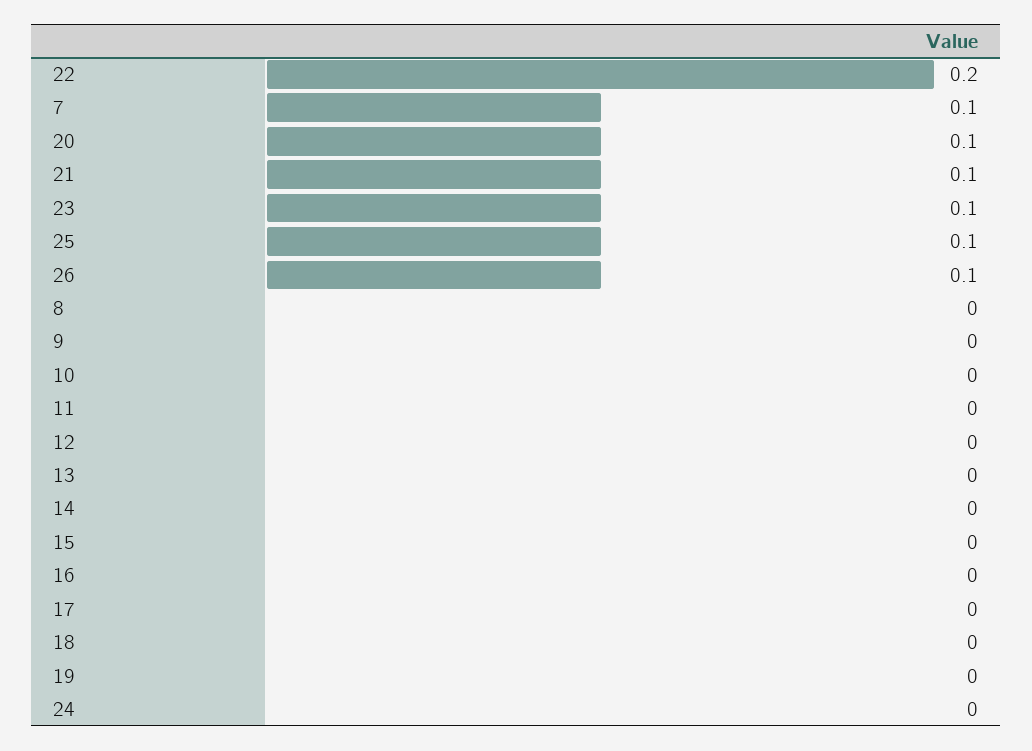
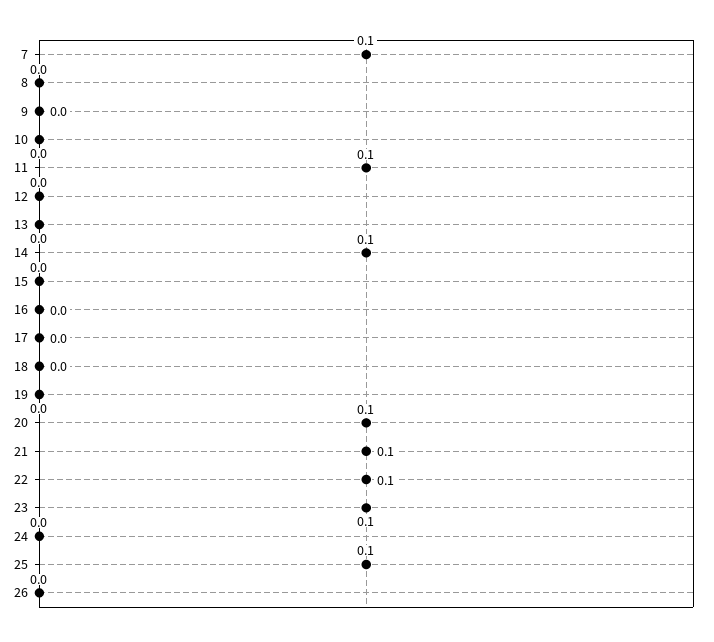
  {
-   "22": 0.2,
+   "22": 0.1,
    "7": 0.1,
    "20": 0.1,
    "21": 0.1,
    "23": 0.1,
    "25": 0.1,
-   "26": 0.1,
+   "26": 0,
    "8": 0,
    "9": 0,
    "10": 0,
-   "11": 0,
+   "11": 0.1,
    "12": 0,
    "13": 0,
-   "14": 0,
+   "14": 0.1,
    "15": 0,
    "16": 0,
    "17": 0,
    "18": 0,
    "19": 0,
    "24": 0
  }

